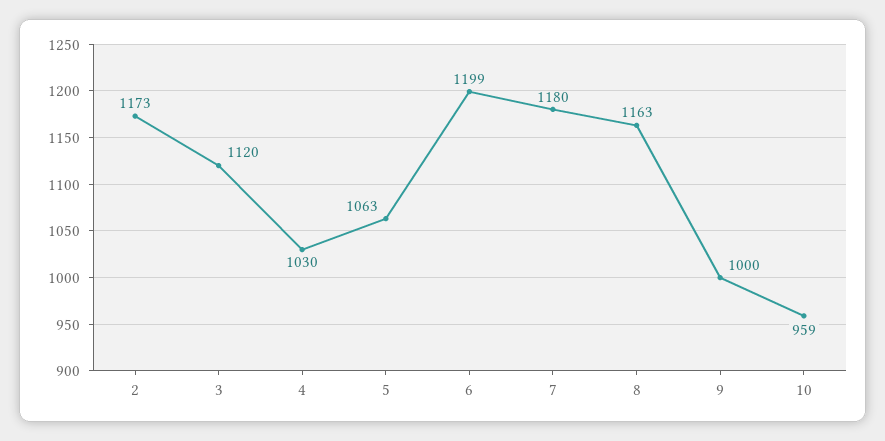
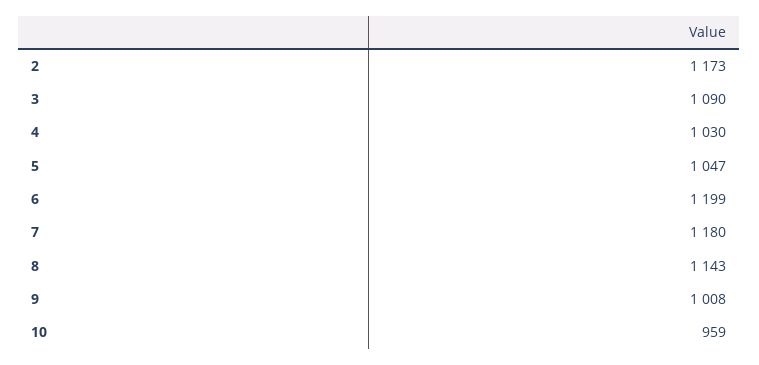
  {
    "2": 1173,
-   "3": 1120,
+   "3": 1090,
    "4": 1030,
-   "5": 1063,
+   "5": 1047,
    "6": 1199,
    "7": 1180,
-   "8": 1163,
+   "8": 1143,
-   "9": 1000,
+   "9": 1008,
    "10": 959
  }

